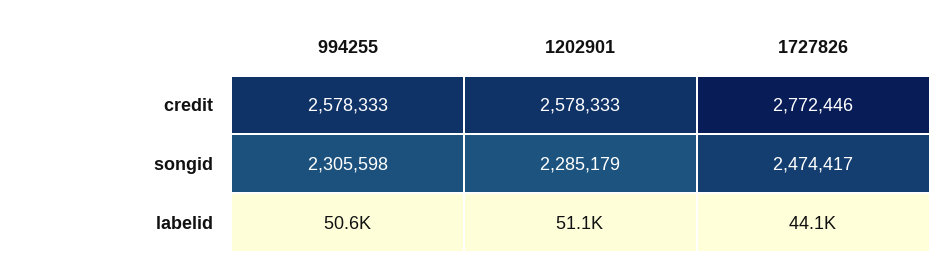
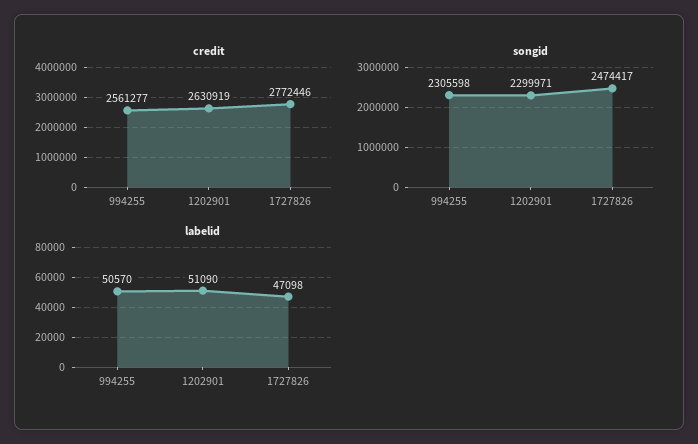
  {
    "credit": {
-     "994255": 2578333,
+     "994255": 2561277,
-     "1202901": 2578333,
+     "1202901": 2630919,
      "1727826": 2772446
    },
    "songid": {
      "994255": 2305598,
-     "1202901": 2285179,
+     "1202901": 2299971,
      "1727826": 2474417
    },
    "labelid": {
      "994255": 50570,
      "1202901": 51090,
-     "1727826": 44100
+     "1727826": 47098
    }
  }

